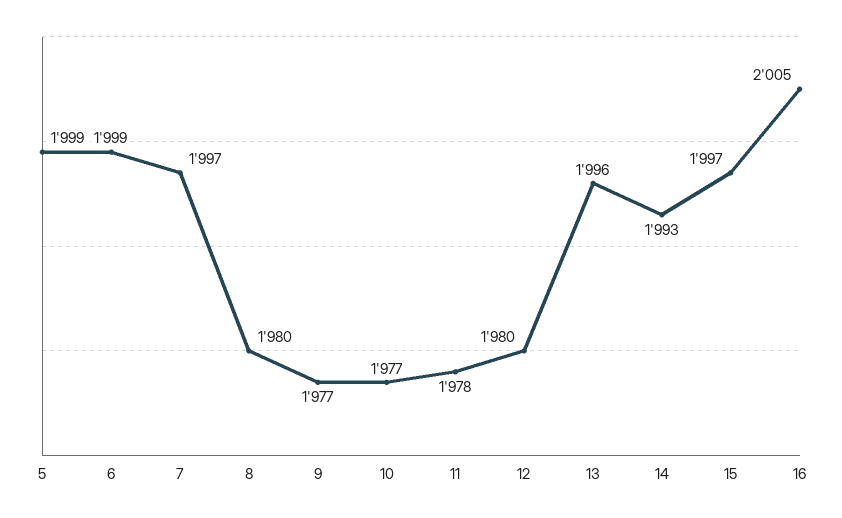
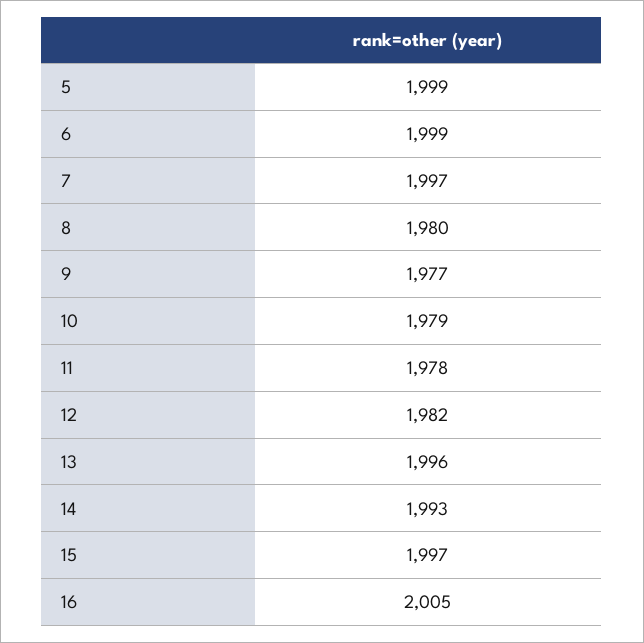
  {
    "5": 1999,
    "6": 1999,
    "7": 1997,
    "8": 1980,
    "9": 1977,
-   "10": 1977,
+   "10": 1979,
    "11": 1978,
-   "12": 1980,
+   "12": 1982,
    "13": 1996,
    "14": 1993,
    "15": 1997,
    "16": 2005
  }

